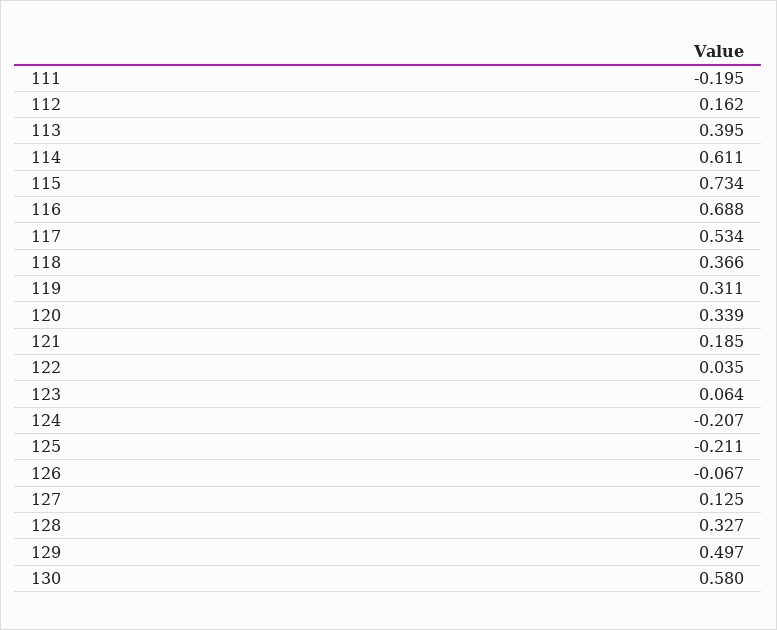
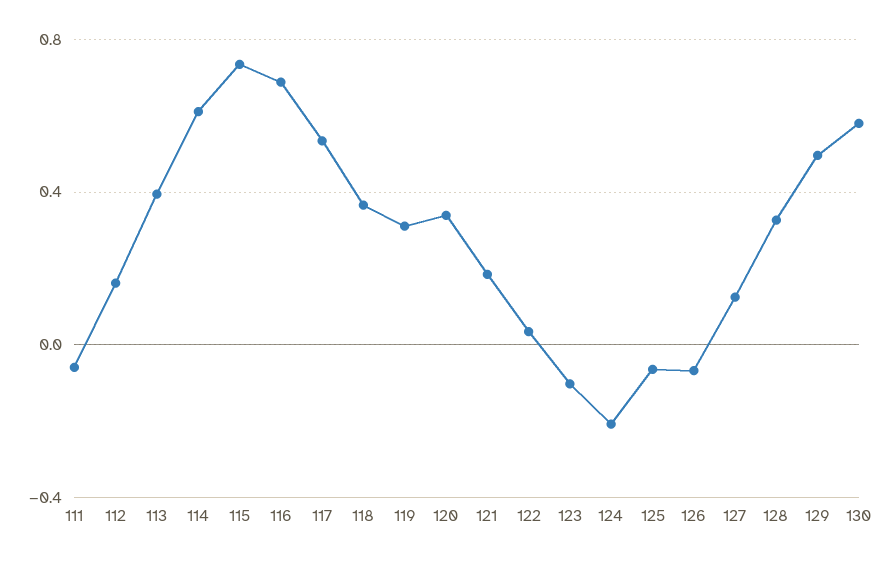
  {
-   "111": -0.195,
+   "111": -0.05,
    "112": 0.162,
    "113": 0.395,
    "114": 0.611,
    "115": 0.734,
    "116": 0.688,
    "117": 0.534,
    "118": 0.366,
    "119": 0.311,
    "120": 0.339,
    "121": 0.185,
    "122": 0.035,
-   "123": 0.064,
+   "123": -0.1,
    "124": -0.207,
-   "125": -0.211,
+   "125": -0.05,
    "126": -0.067,
    "127": 0.125,
    "128": 0.327,
    "129": 0.497,
    "130": 0.58
  }

